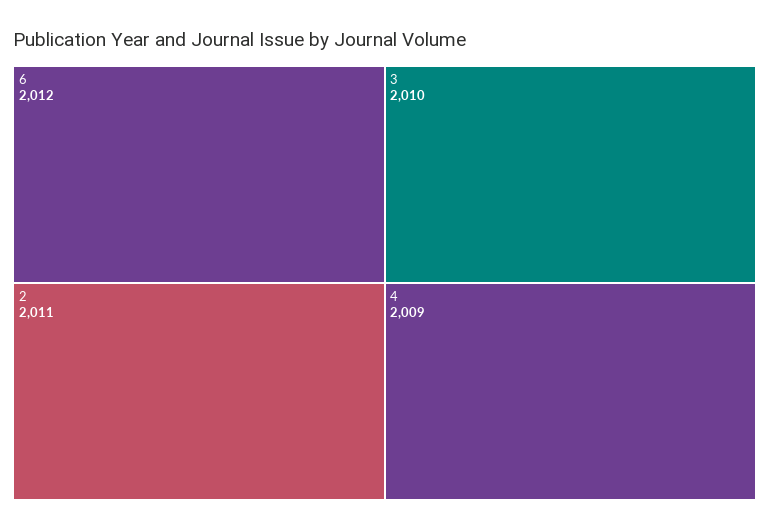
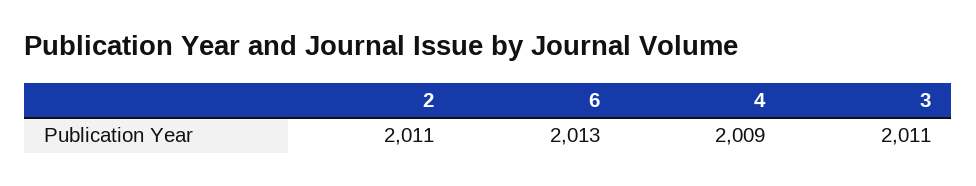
  {
-   "6": 2012,
+   "6": 2013,
    "2": 2011,
-   "3": 2010,
+   "3": 2011,
    "4": 2009
  }

